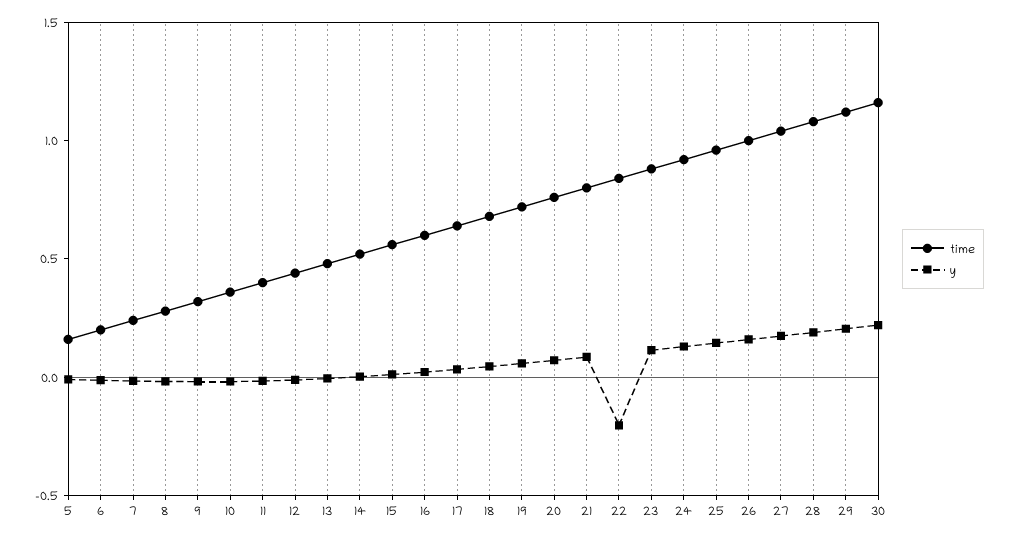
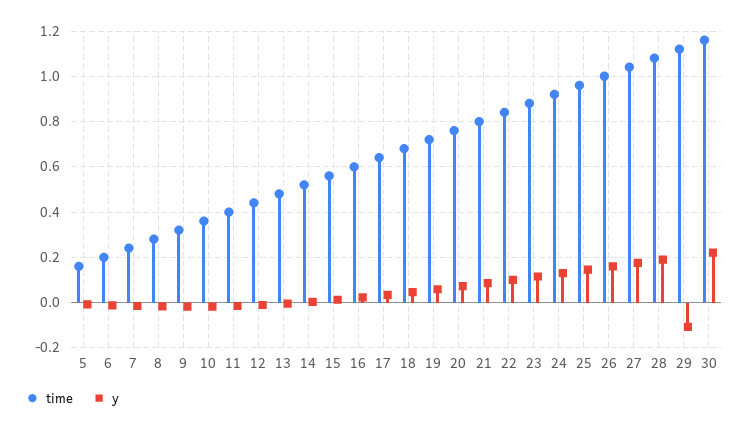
  {
    "time": {
      "5": 0.15,
      "6": 0.2,
      "7": 0.25,
      "8": 0.3,
      "9": 0.3,
      "10": 0.35,
      "11": 0.4,
      "12": 0.45,
      "13": 0.5,
      "14": 0.5,
      "15": 0.55,
      "16": 0.6,
      "17": 0.65,
      "18": 0.7,
      "19": 0.7,
      "20": 0.75,
      "21": 0.8,
      "22": 0.85,
      "23": 0.9,
      "24": 0.9,
      "25": 0.95,
      "26": 1,
      "27": 1.05,
      "28": 1.1,
      "29": 1.1,
      "30": 1.15
    },
    "y": {
      "5": 0,
      "6": 0,
      "7": 0,
      "8": 0,
      "9": 0,
      "10": 0,
      "11": 0,
      "12": 0,
      "13": 0,
      "14": 0,
      "15": 0,
      "16": 0,
      "17": 0.05,
      "18": 0.05,
      "19": 0.05,
      "20": 0.05,
      "21": 0.1,
-     "22": -0.2,
+     "22": 0.1,
      "23": 0.1,
      "24": 0.15,
      "25": 0.15,
      "26": 0.15,
      "27": 0.15,
      "28": 0.2,
-     "29": 0.2,
+     "29": -0.1,
      "30": 0.2
    }
  }

